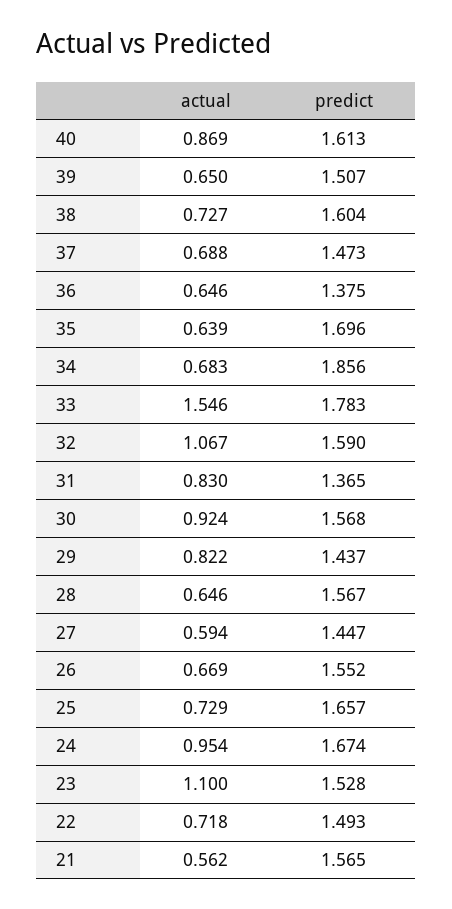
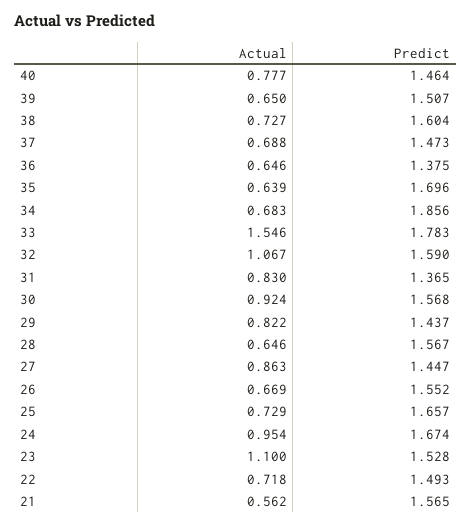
  {
    "actual": {
-     "40": 0.869,
+     "40": 0.777,
      "39": 0.65,
      "38": 0.727,
      "37": 0.688,
      "36": 0.646,
      "35": 0.639,
      "34": 0.683,
      "33": 1.546,
      "32": 1.067,
      "31": 0.83,
      "30": 0.924,
      "29": 0.822,
      "28": 0.646,
-     "27": 0.594,
+     "27": 0.863,
      "26": 0.669,
      "25": 0.729,
      "24": 0.954,
      "23": 1.1,
      "22": 0.718,
      "21": 0.562
    },
    "predict": {
-     "40": 1.613,
+     "40": 1.464,
      "39": 1.507,
      "38": 1.604,
      "37": 1.473,
      "36": 1.375,
      "35": 1.696,
      "34": 1.856,
      "33": 1.783,
      "32": 1.59,
      "31": 1.365,
      "30": 1.568,
      "29": 1.437,
      "28": 1.567,
      "27": 1.447,
      "26": 1.552,
      "25": 1.657,
      "24": 1.674,
      "23": 1.528,
      "22": 1.493,
      "21": 1.565
    }
  }

